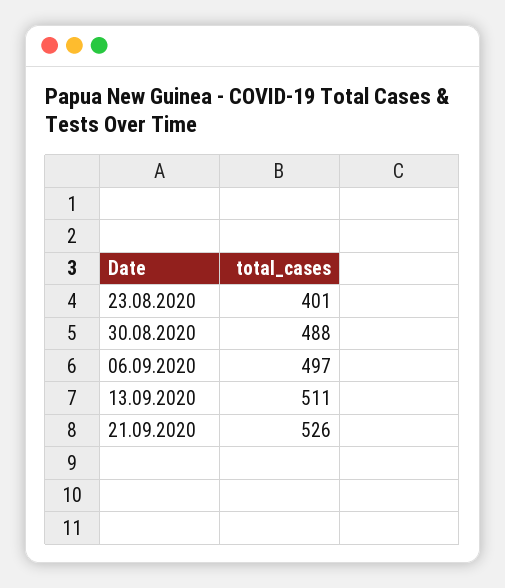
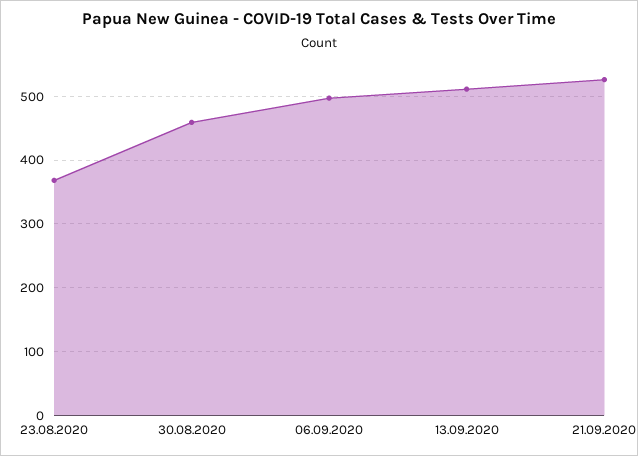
  {
-   "23.08.2020": 401,
+   "23.08.2020": 370,
-   "30.08.2020": 488,
+   "30.08.2020": 460,
    "06.09.2020": 497,
    "13.09.2020": 511,
    "21.09.2020": 526
  }

